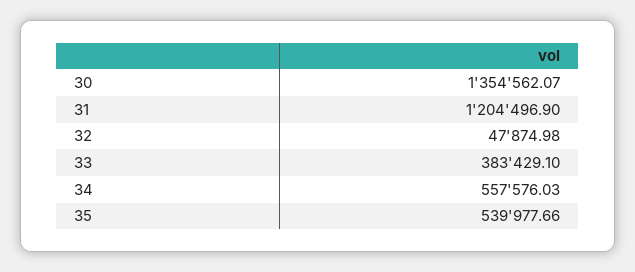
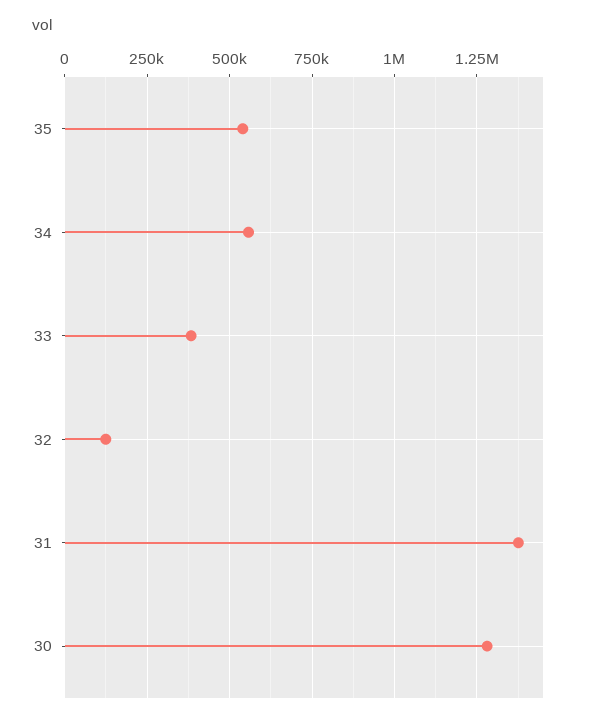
  {
-   "30": 1354562.07,
+   "30": 1275000,
-   "31": 1204496.9,
+   "31": 1375000,
-   "32": 47874.98,
+   "32": 125000,
    "33": 383429.1,
    "34": 557576.03,
    "35": 539977.66
  }

